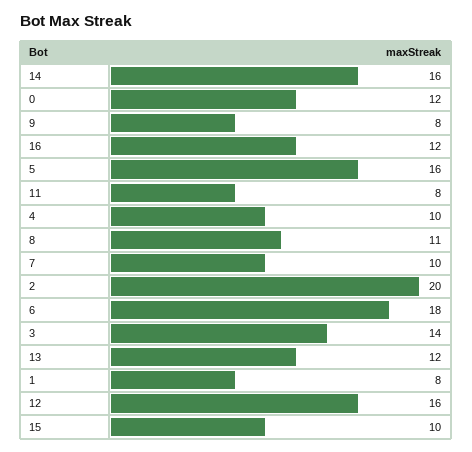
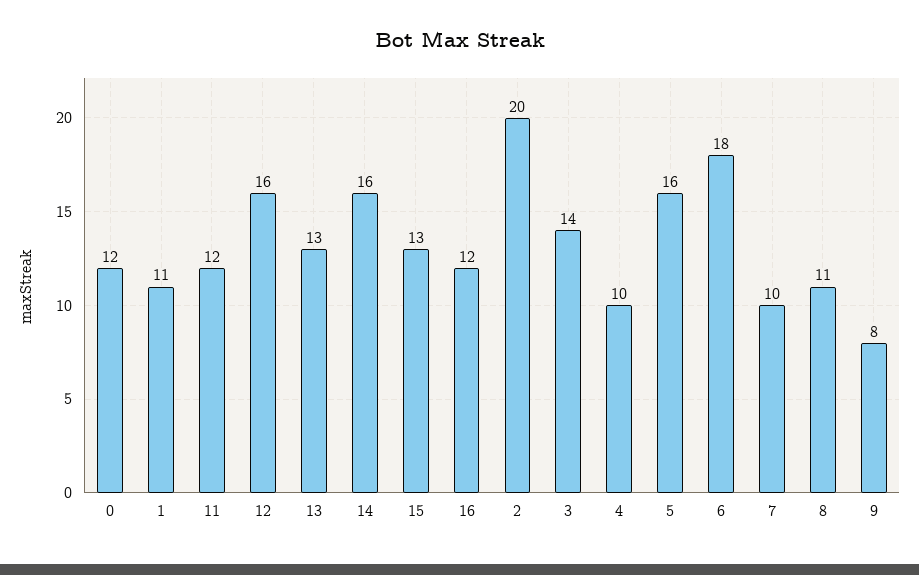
  {
    "14": 16,
    "0": 12,
    "9": 8,
    "16": 12,
    "5": 16,
-   "11": 8,
+   "11": 12,
    "4": 10,
    "8": 11,
    "7": 10,
    "2": 20,
    "6": 18,
    "3": 14,
-   "13": 12,
+   "13": 13,
-   "1": 8,
+   "1": 11,
    "12": 16,
-   "15": 10
+   "15": 13
  }

